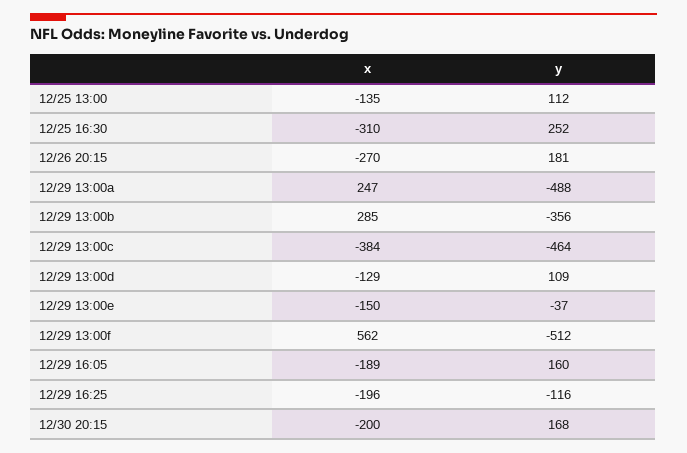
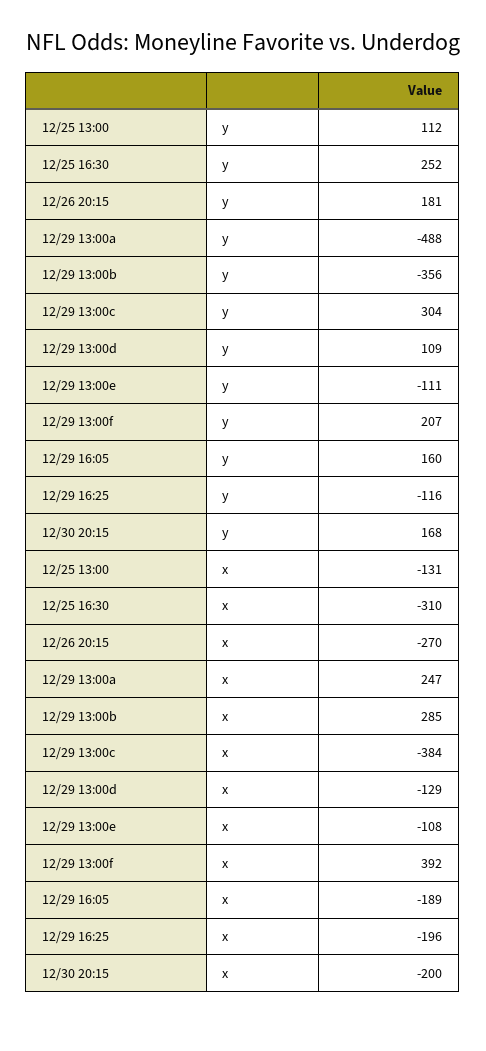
  {
    "x": {
-     "12/25 13:00": -135,
+     "12/25 13:00": -131,
      "12/25 16:30": -310,
      "12/26 20:15": -270,
      "12/29 13:00a": 247,
      "12/29 13:00b": 285,
      "12/29 13:00c": -384,
      "12/29 13:00d": -129,
-     "12/29 13:00e": -150,
+     "12/29 13:00e": -108,
-     "12/29 13:00f": 562,
+     "12/29 13:00f": 392,
      "12/29 16:05": -189,
      "12/29 16:25": -196,
      "12/30 20:15": -200
    },
    "y": {
      "12/25 13:00": 112,
      "12/25 16:30": 252,
      "12/26 20:15": 181,
      "12/29 13:00a": -488,
      "12/29 13:00b": -356,
-     "12/29 13:00c": -464,
+     "12/29 13:00c": 304,
      "12/29 13:00d": 109,
-     "12/29 13:00e": -37,
+     "12/29 13:00e": -111,
-     "12/29 13:00f": -512,
+     "12/29 13:00f": 207,
      "12/29 16:05": 160,
      "12/29 16:25": -116,
      "12/30 20:15": 168
    }
  }

